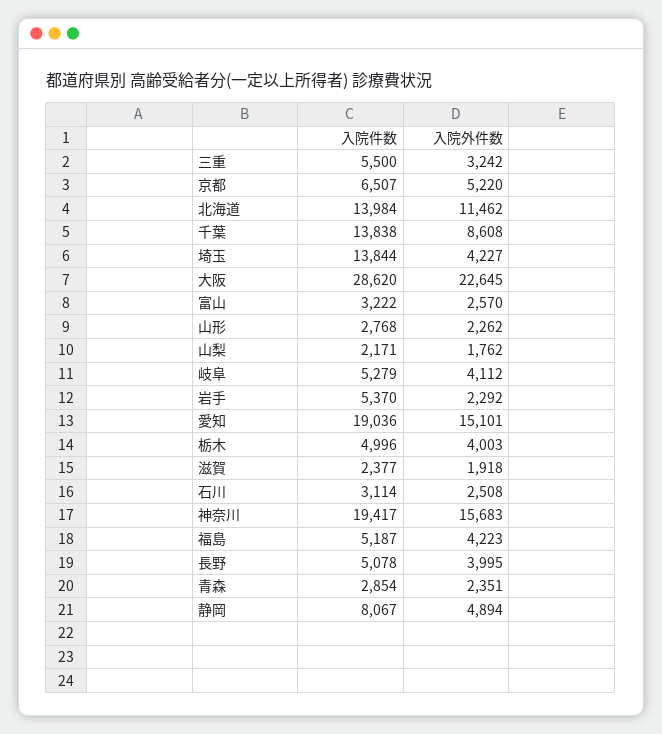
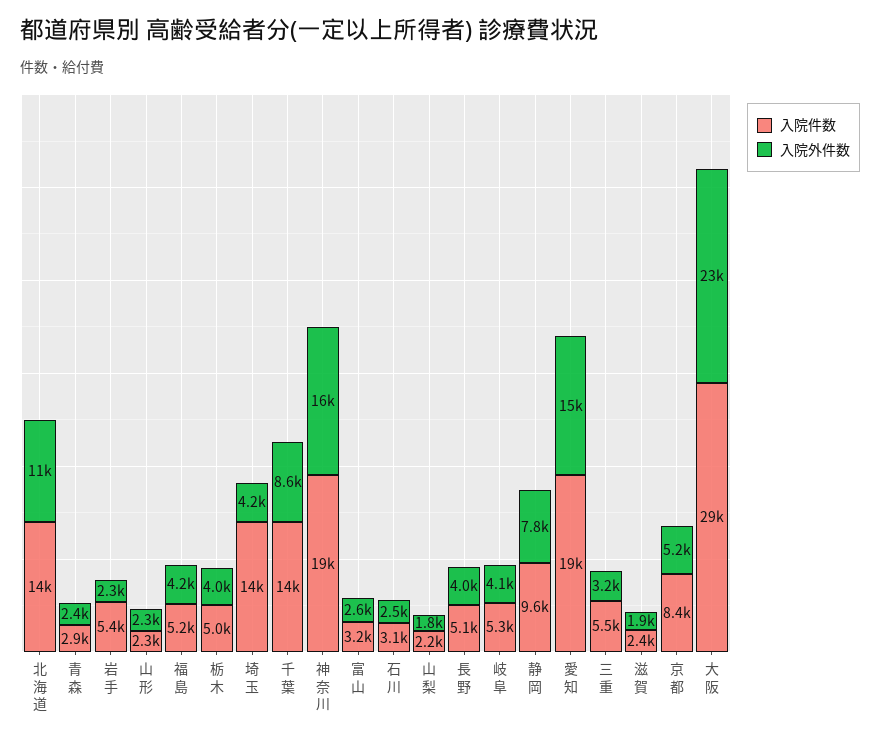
  {
    "入院件数": {
      "三重": 5500,
-     "京都": 6507,
+     "京都": 8400,
      "北海道": 13984,
      "千葉": 13838,
      "埼玉": 13844,
      "大阪": 28620,
      "富山": 3222,
-     "山形": 2768,
+     "山形": 2300,
      "山梨": 2171,
      "岐阜": 5279,
      "岩手": 5370,
      "愛知": 19036,
      "栃木": 4996,
      "滋賀": 2377,
      "石川": 3114,
      "神奈川": 19417,
      "福島": 5187,
      "長野": 5078,
      "青森": 2854,
-     "静岡": 8067
+     "静岡": 9600
    },
    "入院外件数": {
      "三重": 3242,
      "京都": 5220,
      "北海道": 11462,
      "千葉": 8608,
      "埼玉": 4227,
      "大阪": 22645,
      "富山": 2570,
      "山形": 2262,
      "山梨": 1762,
      "岐阜": 4112,
      "岩手": 2292,
      "愛知": 15101,
      "栃木": 4003,
      "滋賀": 1918,
      "石川": 2508,
      "神奈川": 15683,
      "福島": 4223,
      "長野": 3995,
      "青森": 2351,
-     "静岡": 4894
+     "静岡": 7800
    }
  }

